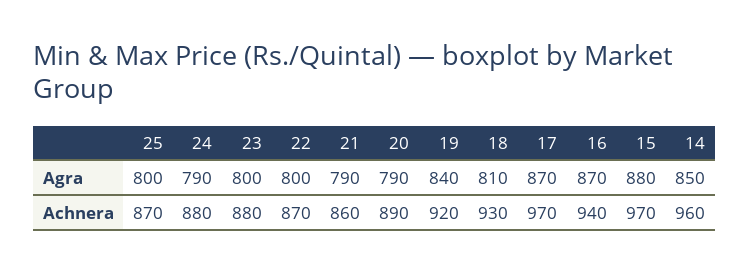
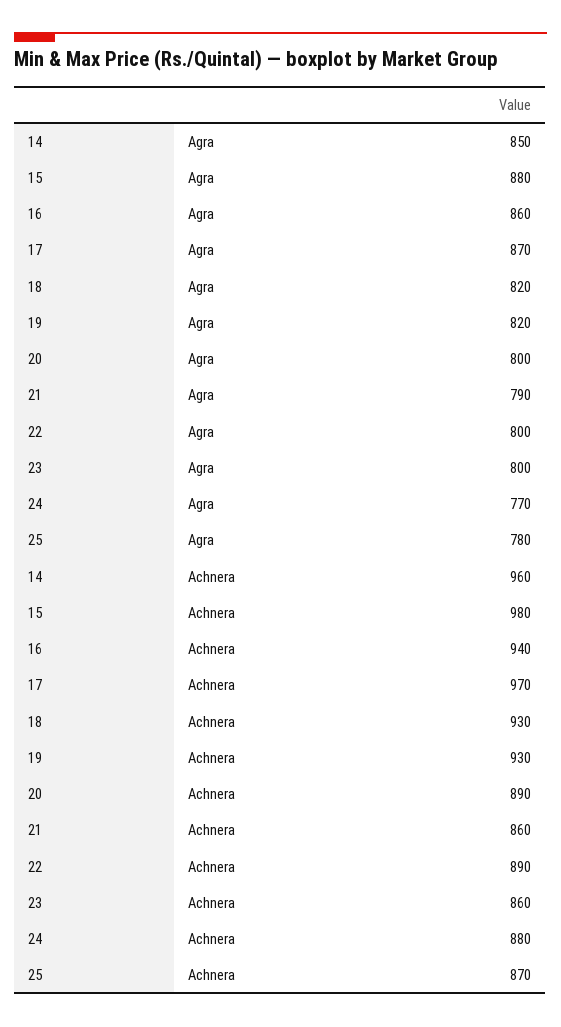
  {
    "25": {
-     "Agra": 800,
+     "Agra": 780,
      "Achnera": 870
    },
    "24": {
-     "Agra": 790,
+     "Agra": 770,
      "Achnera": 880
    },
    "23": {
      "Agra": 800,
-     "Achnera": 880
+     "Achnera": 860
    },
    "22": {
      "Agra": 800,
-     "Achnera": 870
+     "Achnera": 890
    },
    "21": {
      "Agra": 790,
      "Achnera": 860
    },
    "20": {
-     "Agra": 790,
+     "Agra": 800,
      "Achnera": 890
    },
    "19": {
-     "Agra": 840,
+     "Agra": 820,
-     "Achnera": 920
+     "Achnera": 930
    },
    "18": {
-     "Agra": 810,
+     "Agra": 820,
      "Achnera": 930
    },
    "17": {
      "Agra": 870,
      "Achnera": 970
    },
    "16": {
-     "Agra": 870,
+     "Agra": 860,
      "Achnera": 940
    },
    "15": {
      "Agra": 880,
-     "Achnera": 970
+     "Achnera": 980
    },
    "14": {
      "Agra": 850,
      "Achnera": 960
    }
  }

